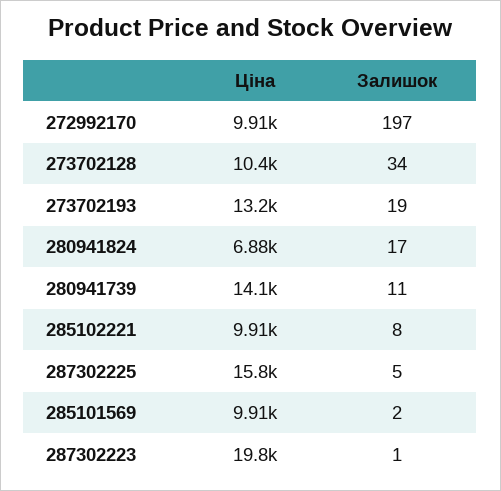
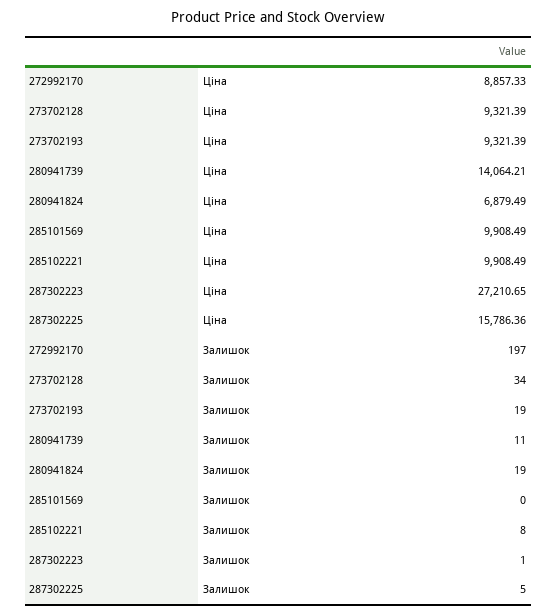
  {
    "Ціна": {
-     "272992170": 9910,
+     "272992170": 8857.33,
-     "273702128": 10400,
+     "273702128": 9321.39,
-     "273702193": 13200,
+     "273702193": 9321.39,
      "280941824": 6879.49,
      "280941739": 14064.21,
      "285102221": 9908.49,
      "287302225": 15786.36,
      "285101569": 9908.49,
-     "287302223": 19800
+     "287302223": 27210.65
    },
    "Залишок": {
      "272992170": 197,
      "273702128": 34,
      "273702193": 19,
-     "280941824": 17,
+     "280941824": 19,
      "280941739": 11,
      "285102221": 8,
      "287302225": 5,
-     "285101569": 2,
+     "285101569": 0,
      "287302223": 1
    }
  }

